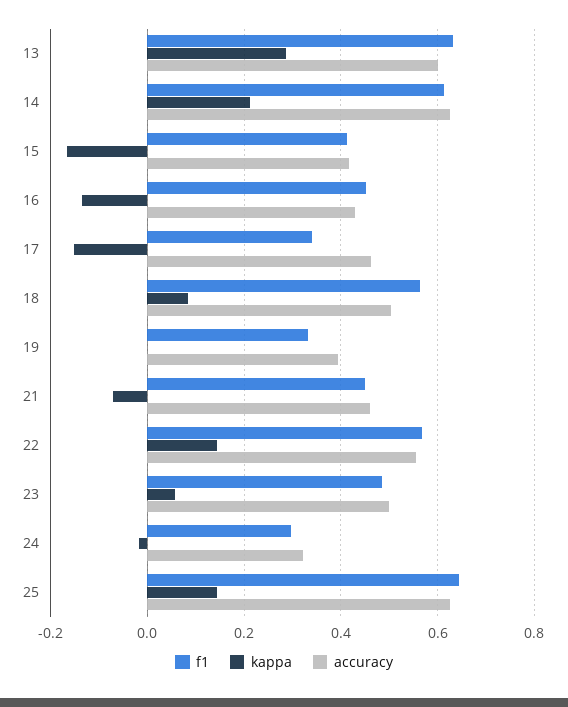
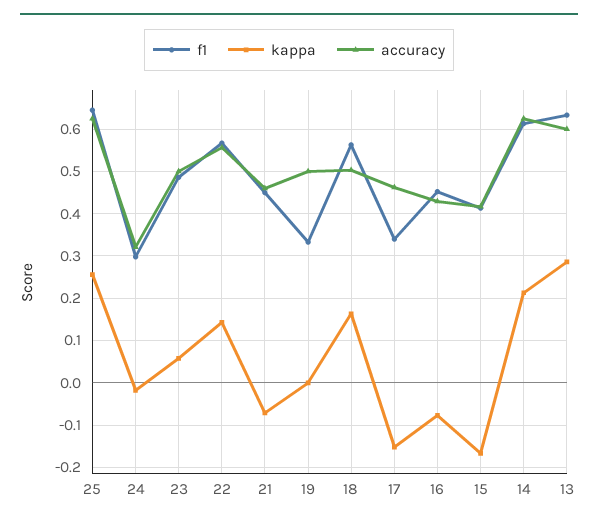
  {
    "f1": {
      "13": 0.64,
      "14": 0.62,
      "15": 0.42,
      "16": 0.46,
      "17": 0.34,
      "18": 0.56,
      "19": 0.34,
      "21": 0.46,
      "22": 0.56,
      "23": 0.48,
      "24": 0.3,
      "25": 0.64
    },
    "kappa": {
      "13": 0.28,
      "14": 0.22,
      "15": -0.16,
-     "16": -0.14,
+     "16": -0.08,
      "17": -0.16,
-     "18": 0.08,
+     "18": 0.16,
      "19": 0,
      "21": -0.08,
      "22": 0.14,
      "23": 0.06,
      "24": -0.02,
-     "25": 0.14
+     "25": 0.26
    },
    "accuracy": {
      "13": 0.6,
      "14": 0.62,
      "15": 0.42,
      "16": 0.42,
      "17": 0.46,
      "18": 0.5,
-     "19": 0.4,
+     "19": 0.5,
      "21": 0.46,
      "22": 0.56,
      "23": 0.5,
      "24": 0.32,
      "25": 0.62
    }
  }

